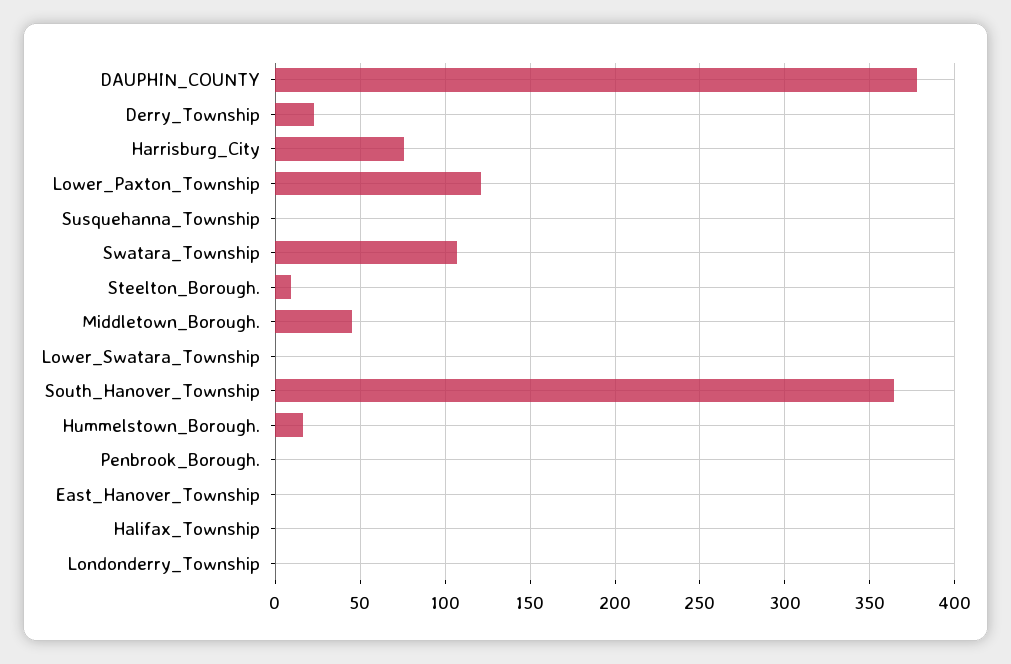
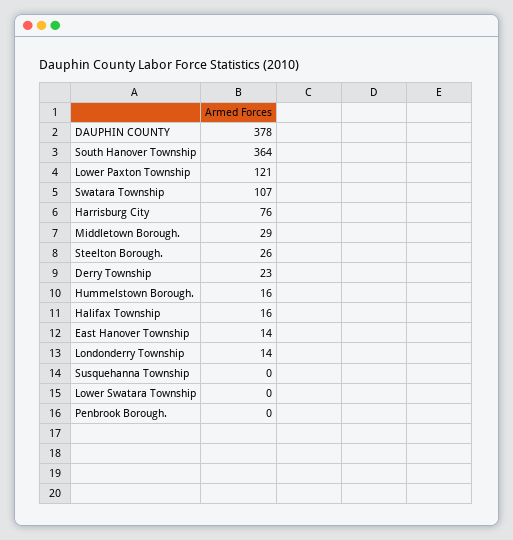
  {
    "DAUPHIN_COUNTY": 378,
    "Derry_Township": 23,
    "Harrisburg_City": 76,
    "Lower_Paxton_Township": 121,
    "Susquehanna_Township": 0,
    "Swatara_Township": 107,
-   "Steelton_Borough.": 10,
+   "Steelton_Borough.": 26,
-   "Middletown_Borough.": 45,
+   "Middletown_Borough.": 29,
    "Lower_Swatara_Township": 0,
    "South_Hanover_Township": 364,
    "Hummelstown_Borough.": 16,
    "Penbrook_Borough.": 0,
-   "East_Hanover_Township": 0,
+   "East_Hanover_Township": 14,
-   "Halifax_Township": 0,
+   "Halifax_Township": 16,
-   "Londonderry_Township": 0
+   "Londonderry_Township": 14
  }

